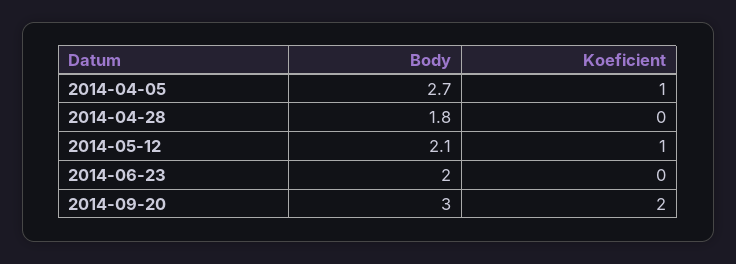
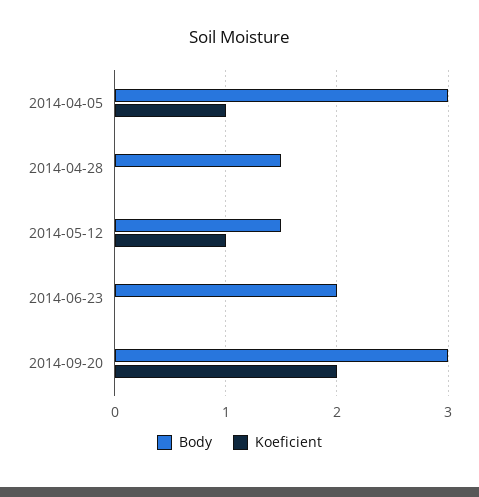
  {
    "Body": {
-     "2014-04-05": 2.7,
+     "2014-04-05": 3,
-     "2014-04-28": 1.8,
+     "2014-04-28": 1.5,
-     "2014-05-12": 2.1,
+     "2014-05-12": 1.5,
      "2014-06-23": 2,
      "2014-09-20": 3
    },
    "Koeficient": {
      "2014-04-05": 1,
      "2014-04-28": 0,
      "2014-05-12": 1,
      "2014-06-23": 0,
      "2014-09-20": 2
    }
  }

